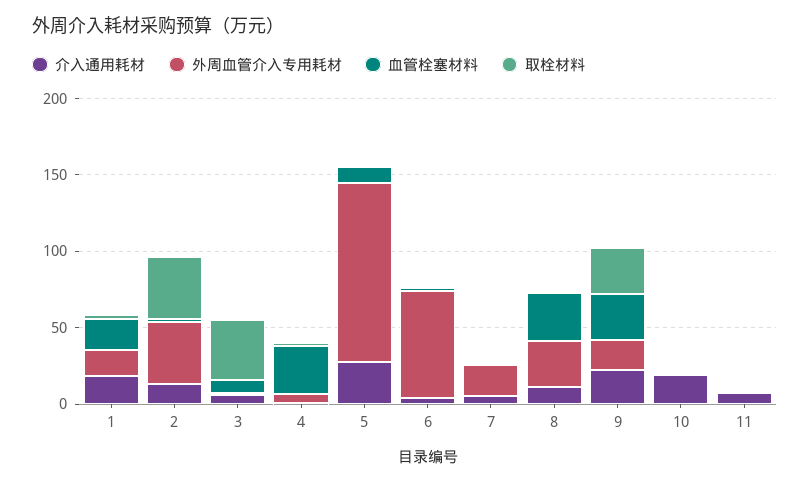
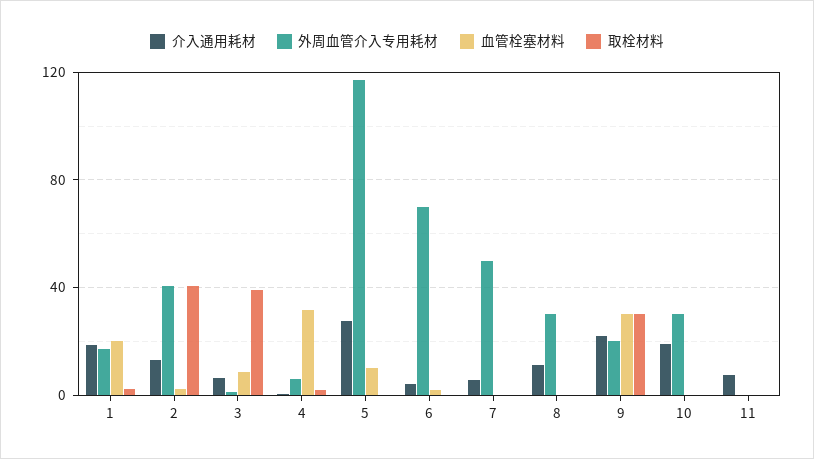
  {
    "介入通用耗材": {
      "1": 20,
      "2": 15,
      "3": 5,
      "4": 0,
      "5": 30,
      "6": 5,
      "7": 5,
      "8": 10,
      "9": 20,
      "10": 20,
      "11": 5
    },
    "外周血管介入专用耗材": {
      "1": 15,
      "2": 40,
      "3": 0,
      "4": 5,
      "5": 115,
      "6": 70,
-     "7": 20,
+     "7": 50,
      "8": 30,
      "9": 20,
-     "10": 0,
+     "10": 30,
      "11": 0
    },
    "血管栓塞材料": {
      "1": 20,
      "2": 0,
      "3": 10,
      "4": 30,
      "5": 10,
      "6": 0,
      "7": 0,
-     "8": 30,
+     "8": 0,
      "9": 30,
      "10": 0,
      "11": 0
    },
    "取栓材料": {
      "1": 0,
      "2": 40,
      "3": 40,
      "4": 0,
      "5": 0,
      "6": 0,
      "7": 0,
      "8": 0,
      "9": 30,
      "10": 0,
      "11": 0
    }
  }

